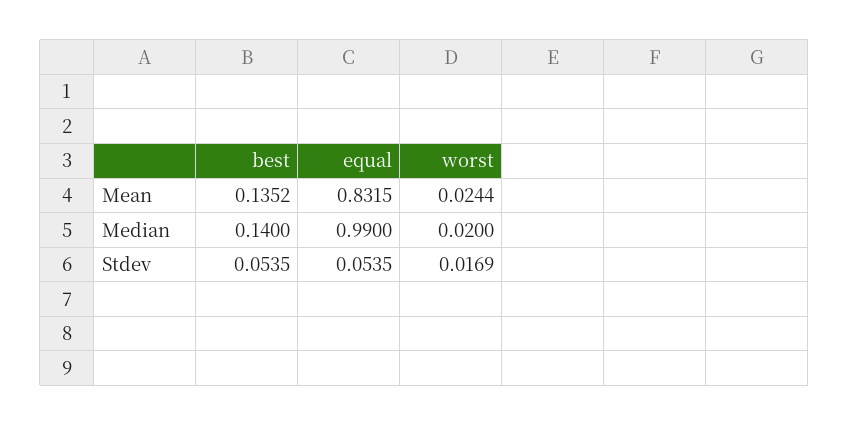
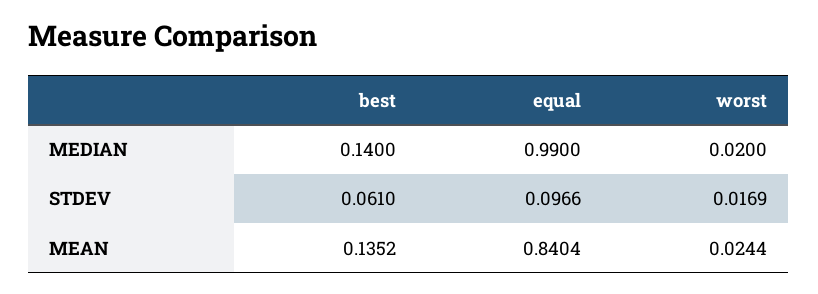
  {
    "best": {
      "Mean": 0.1352,
      "Median": 0.14,
-     "Stdev": 0.0535
+     "Stdev": 0.061
    },
    "equal": {
-     "Mean": 0.8315,
+     "Mean": 0.8404,
      "Median": 0.99,
-     "Stdev": 0.0535
+     "Stdev": 0.0966
    },
    "worst": {
      "Mean": 0.0244,
      "Median": 0.02,
      "Stdev": 0.0169
    }
  }

